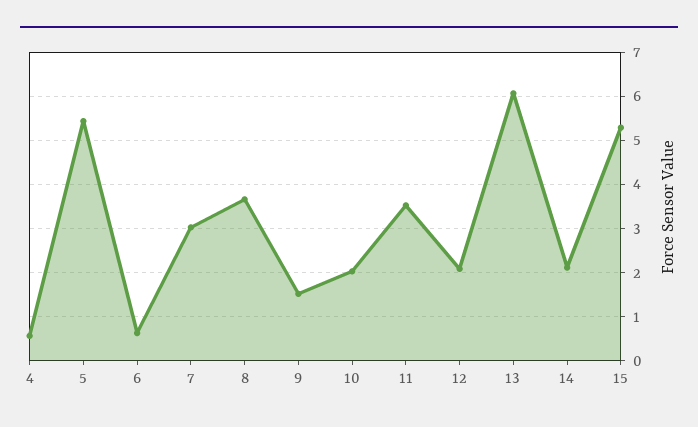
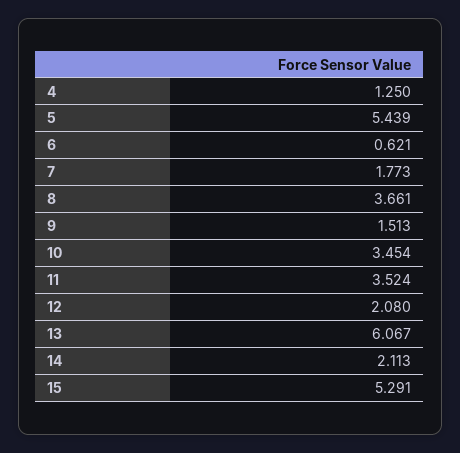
  {
-   "4": 0.6,
+   "4": 1.25,
    "5": 5.439,
    "6": 0.621,
-   "7": 3,
+   "7": 1.773,
    "8": 3.661,
    "9": 1.513,
-   "10": 2,
+   "10": 3.454,
    "11": 3.524,
    "12": 2.08,
    "13": 6.067,
    "14": 2.113,
    "15": 5.291
  }

